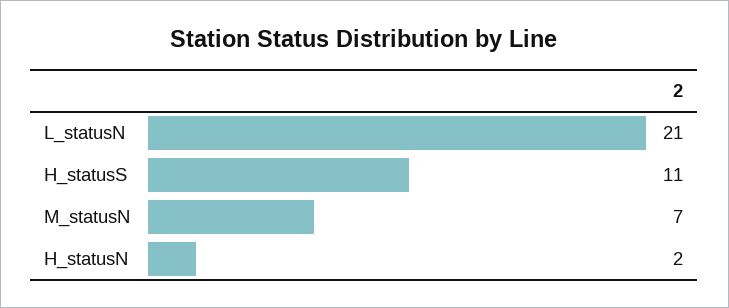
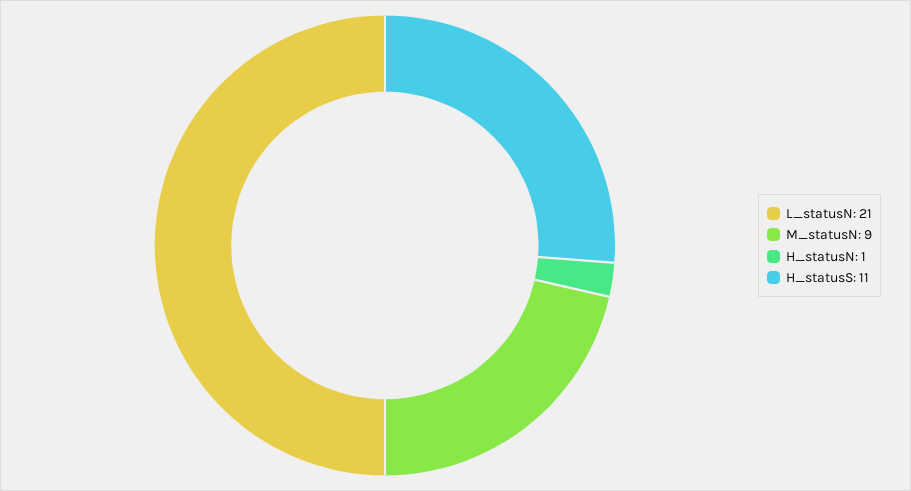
  {
    "L_statusN": 21,
    "H_statusS": 11,
-   "M_statusN": 7,
+   "M_statusN": 9,
-   "H_statusN": 2
+   "H_statusN": 1
  }

